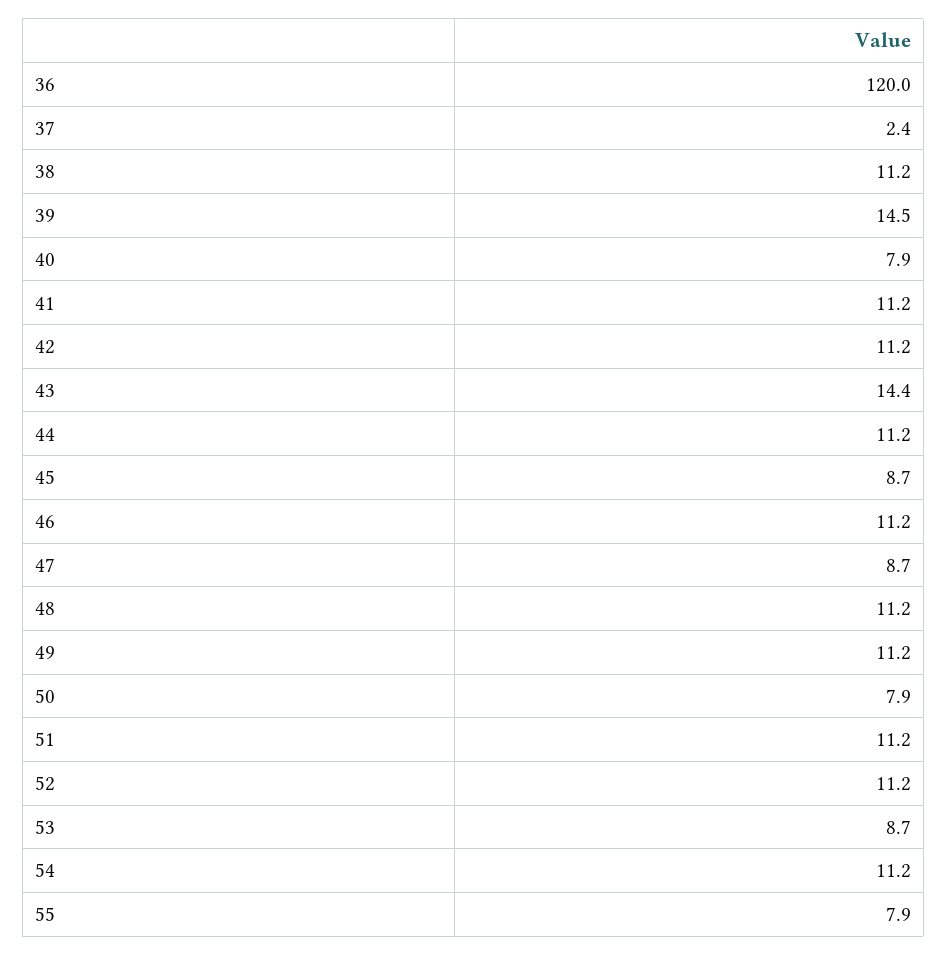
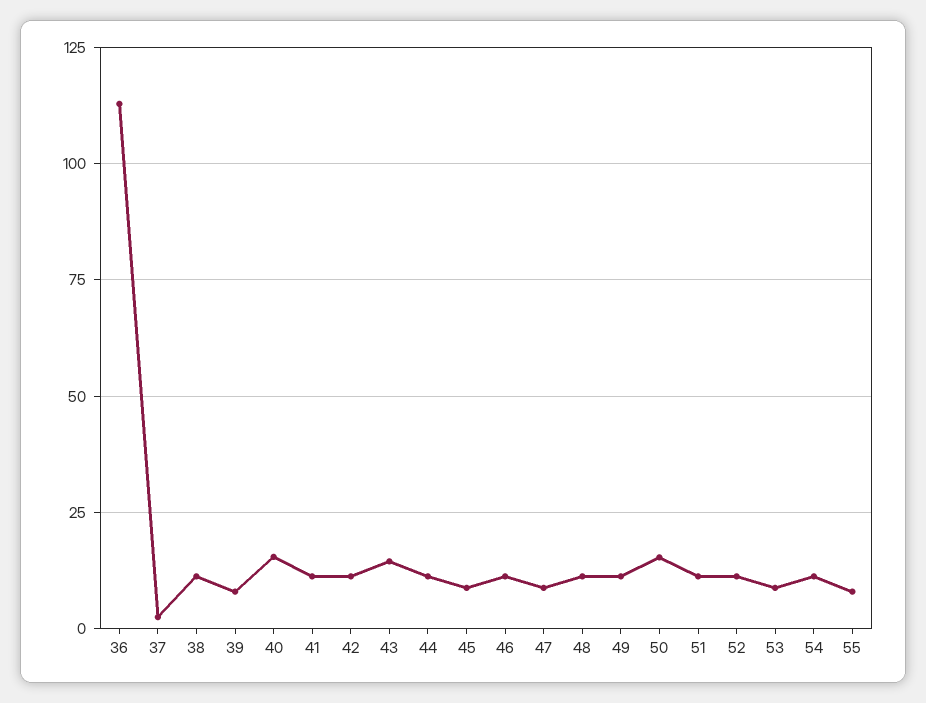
  {
-   "36": 120,
+   "36": 112.5,
    "37": 2.4,
    "38": 11.2,
-   "39": 14.5,
+   "39": 7.5,
-   "40": 7.9,
+   "40": 15,
    "41": 11.2,
    "42": 11.2,
    "43": 14.4,
    "44": 11.2,
    "45": 8.7,
    "46": 11.2,
    "47": 8.7,
    "48": 11.2,
    "49": 11.2,
-   "50": 7.9,
+   "50": 15,
    "51": 11.2,
    "52": 11.2,
    "53": 8.7,
    "54": 11.2,
    "55": 7.9
  }

